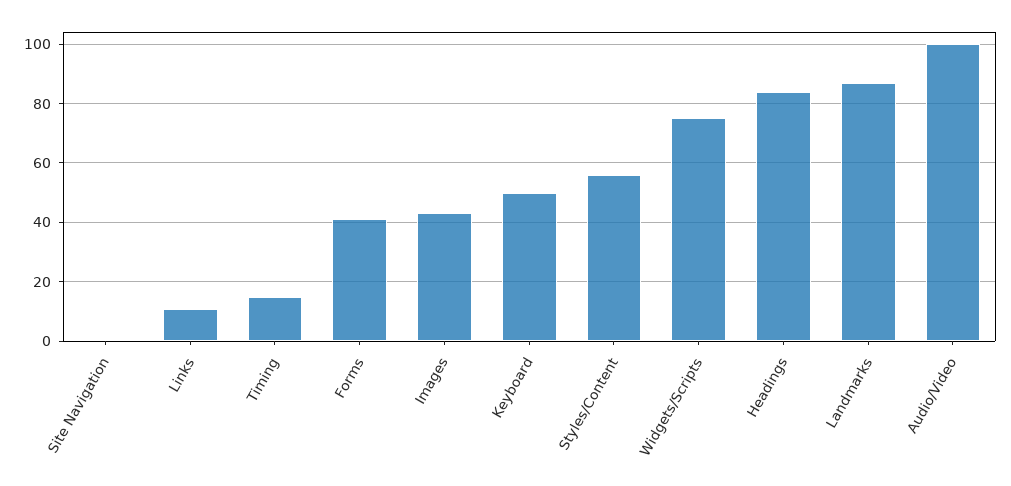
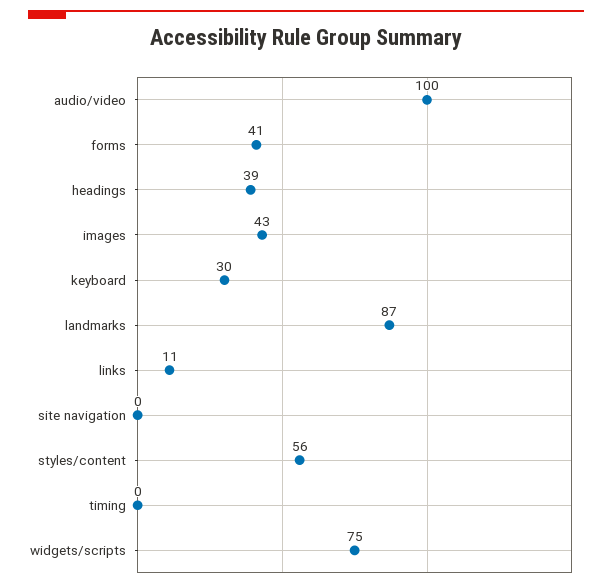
  {
    "Site Navigation": 0,
    "Links": 11,
-   "Timing": 15,
+   "Timing": 0,
    "Forms": 41,
    "Images": 43,
-   "Keyboard": 50,
+   "Keyboard": 30,
    "Styles/Content": 56,
    "Widgets/Scripts": 75,
-   "Headings": 85,
+   "Headings": 39,
    "Landmarks": 87,
    "Audio/Video": 100
  }

